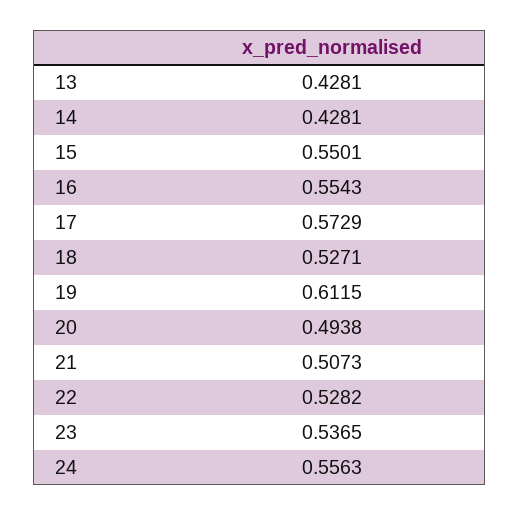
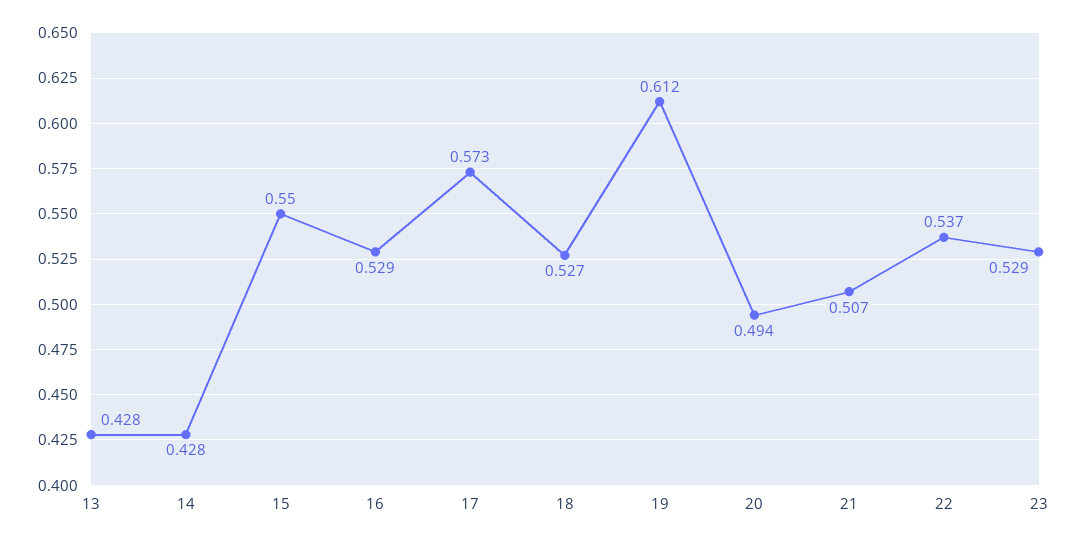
  {
    "13": 0.4281,
    "14": 0.4281,
    "15": 0.5501,
-   "16": 0.5543,
+   "16": 0.529,
    "17": 0.5729,
    "18": 0.5271,
    "19": 0.6115,
    "20": 0.4938,
    "21": 0.5073,
-   "22": 0.5282,
+   "22": 0.537,
-   "23": 0.5365,
+   "23": 0.529
-   "24": 0.5563
  }

